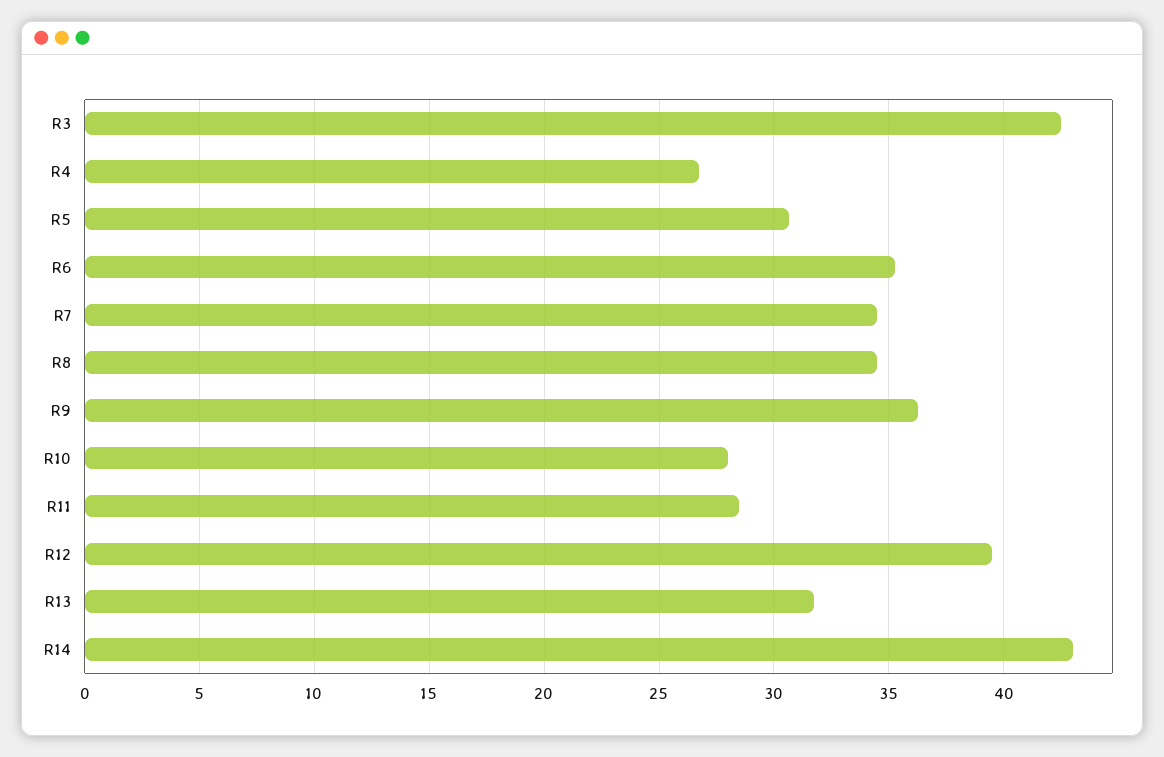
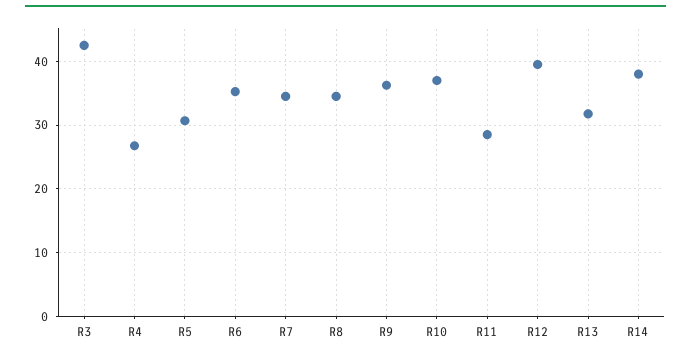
  {
    "R3": 42.5,
    "R4": 27,
    "R5": 30.5,
    "R6": 35.5,
    "R7": 34.5,
    "R8": 34.5,
    "R9": 36.5,
-   "R10": 28,
+   "R10": 37,
    "R11": 28.5,
    "R12": 39.5,
    "R13": 32,
-   "R14": 43
+   "R14": 38
  }

